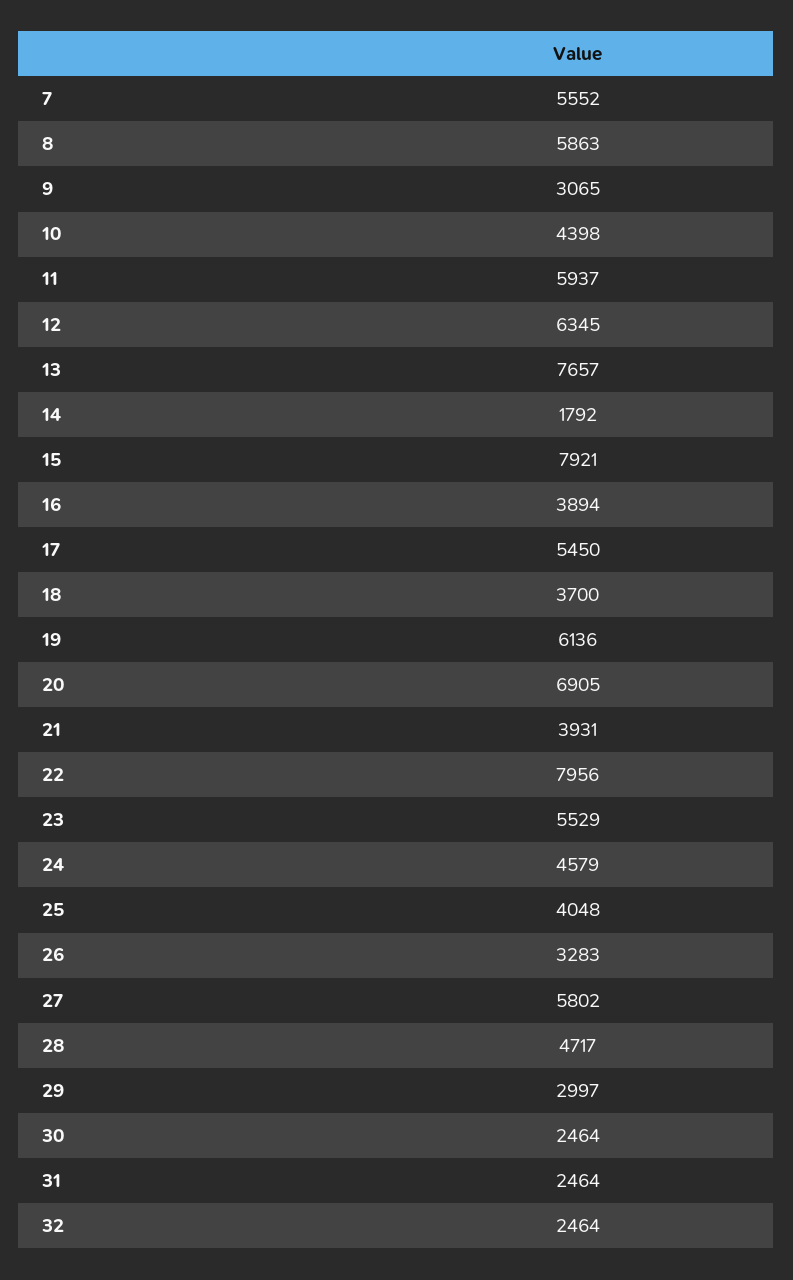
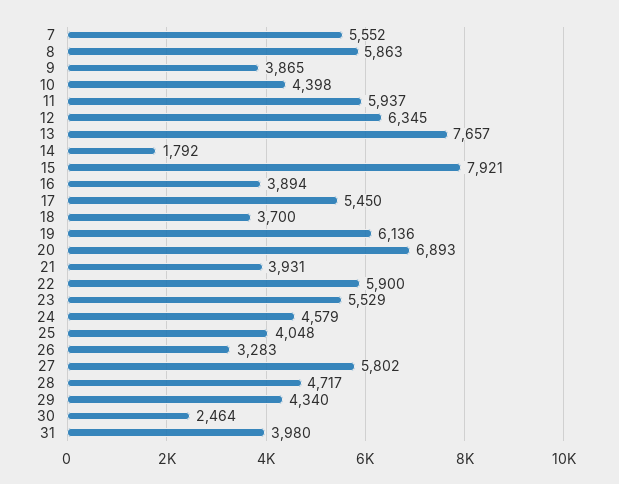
  {
    "7": 5552,
    "8": 5863,
-   "9": 3065,
+   "9": 3865,
    "10": 4398,
    "11": 5937,
    "12": 6345,
    "13": 7657,
    "14": 1792,
    "15": 7921,
    "16": 3894,
    "17": 5450,
    "18": 3700,
    "19": 6136,
-   "20": 6905,
+   "20": 6893,
    "21": 3931,
-   "22": 7956,
+   "22": 5900,
    "23": 5529,
    "24": 4579,
    "25": 4048,
    "26": 3283,
    "27": 5802,
    "28": 4717,
-   "29": 2997,
+   "29": 4340,
    "30": 2464,
-   "31": 2464,
+   "31": 3980
-   "32": 2464
  }

